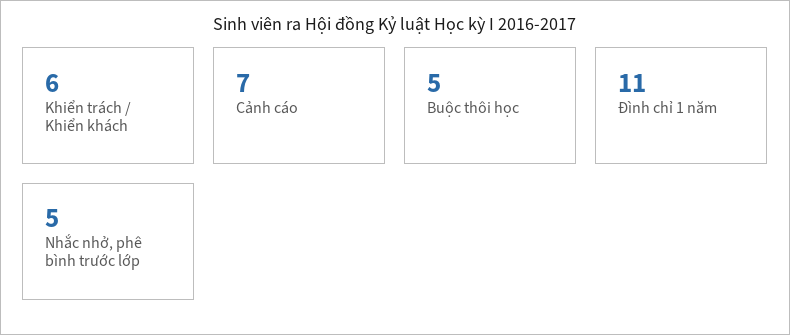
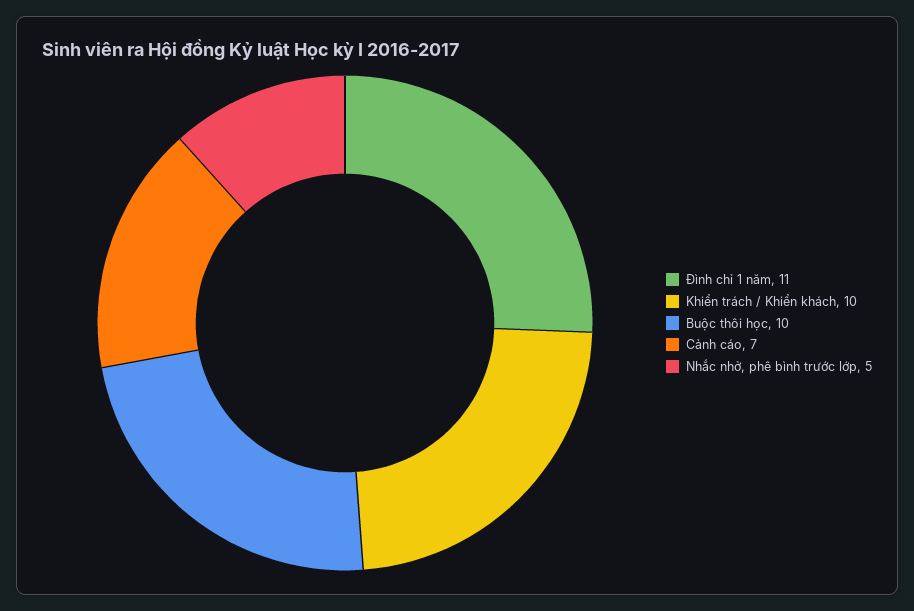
  {
-   "Khiển trách / Khiển khách": 6,
+   "Khiển trách / Khiển khách": 10,
    "Cảnh cáo": 7,
-   "Buộc thôi học": 5,
+   "Buộc thôi học": 10,
    "Đình chỉ 1 năm": 11,
    "Nhắc nhở, phê bình trước lớp": 5
  }

